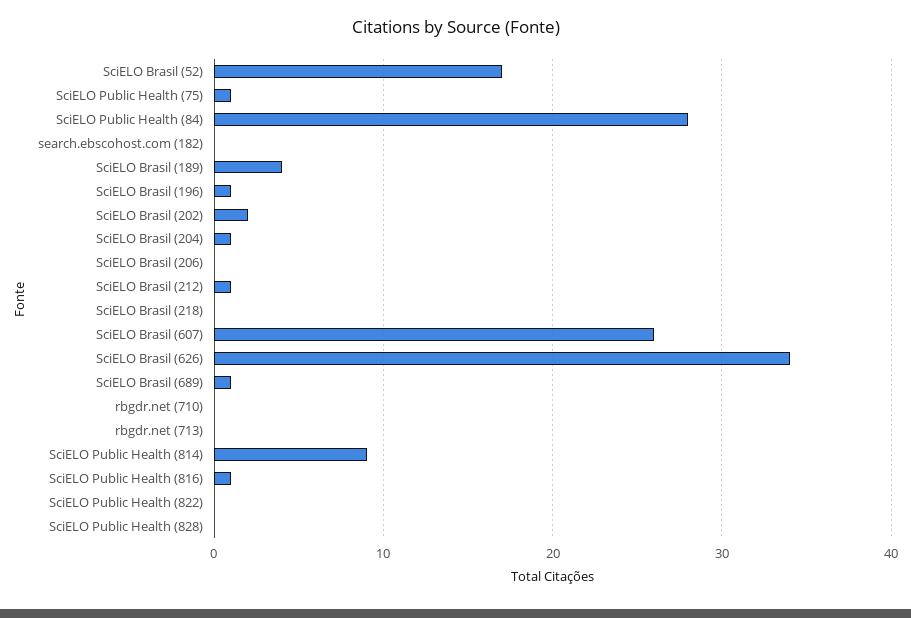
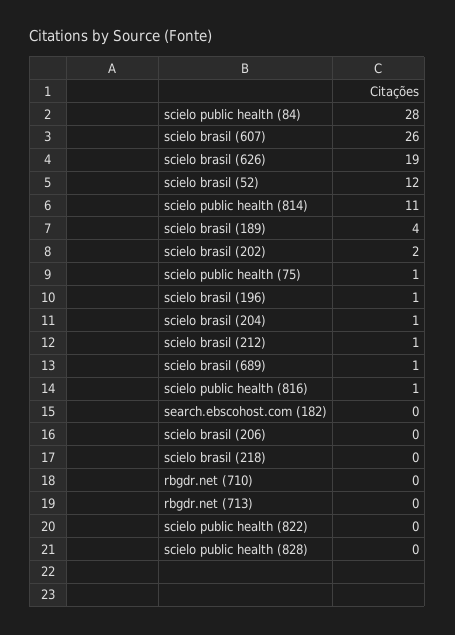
  {
-   "SciELO Brasil (52)": 17,
+   "SciELO Brasil (52)": 12,
    "SciELO Public Health (75)": 1,
    "SciELO Public Health (84)": 28,
    "search.ebscohost.com (182)": 0,
    "SciELO Brasil (189)": 4,
    "SciELO Brasil (196)": 1,
    "SciELO Brasil (202)": 2,
    "SciELO Brasil (204)": 1,
    "SciELO Brasil (206)": 0,
    "SciELO Brasil (212)": 1,
    "SciELO Brasil (218)": 0,
    "SciELO Brasil (607)": 26,
-   "SciELO Brasil (626)": 34,
+   "SciELO Brasil (626)": 19,
    "SciELO Brasil (689)": 1,
    "rbgdr.net (710)": 0,
    "rbgdr.net (713)": 0,
-   "SciELO Public Health (814)": 9,
+   "SciELO Public Health (814)": 11,
    "SciELO Public Health (816)": 1,
    "SciELO Public Health (822)": 0,
    "SciELO Public Health (828)": 0
  }

